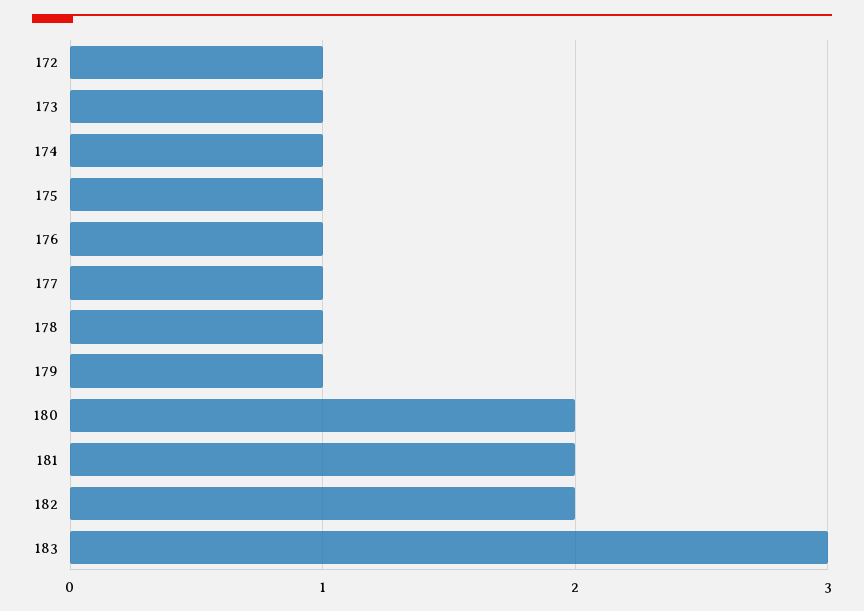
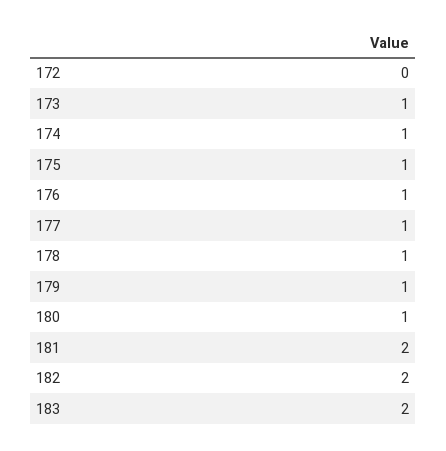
  {
-   "172": 1,
+   "172": 0,
    "173": 1,
    "174": 1,
    "175": 1,
    "176": 1,
    "177": 1,
    "178": 1,
    "179": 1,
-   "180": 2,
+   "180": 1,
    "181": 2,
    "182": 2,
-   "183": 3
+   "183": 2
  }

